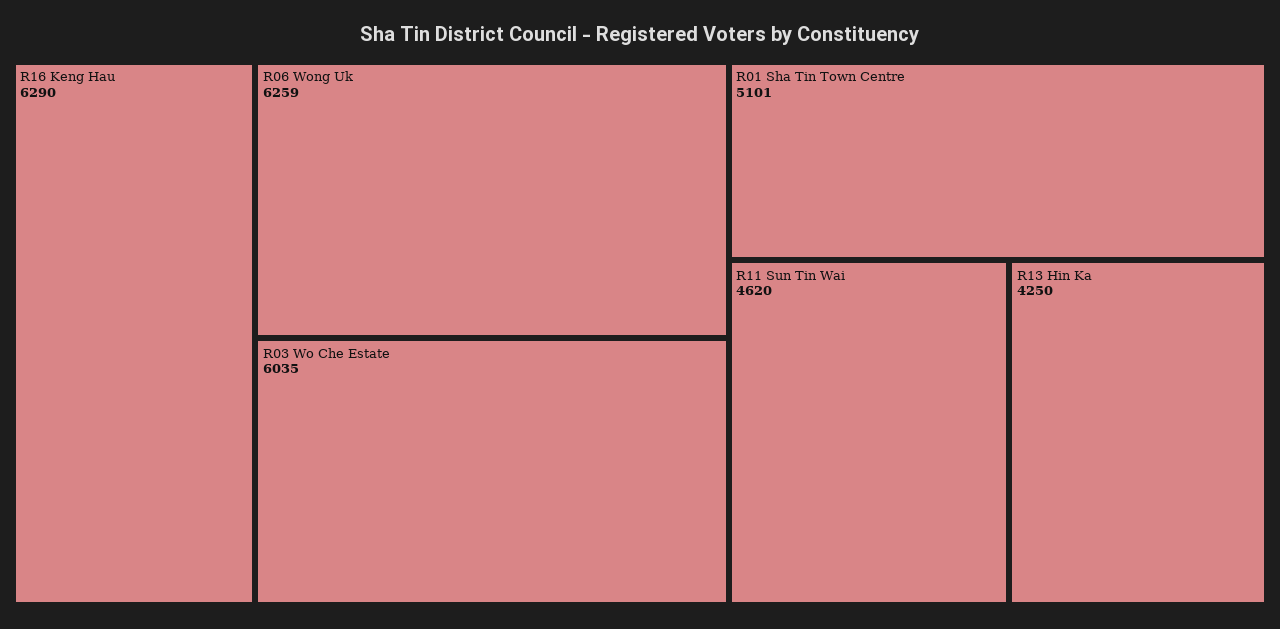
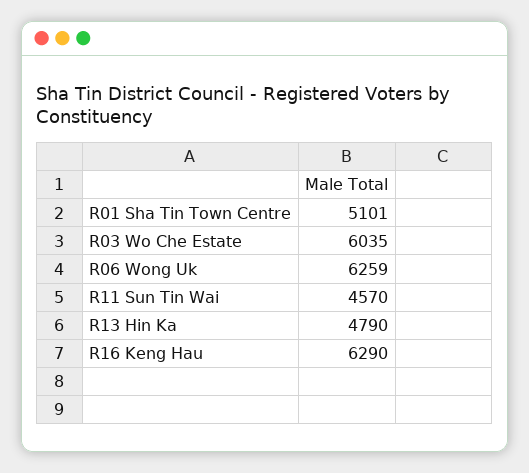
  {
    "R16 Keng Hau": 6290,
    "R06 Wong Uk": 6259,
    "R03 Wo Che Estate": 6035,
    "R01 Sha Tin Town Centre": 5101,
-   "R11 Sun Tin Wai": 4620,
+   "R11 Sun Tin Wai": 4570,
-   "R13 Hin Ka": 4250
+   "R13 Hin Ka": 4790
  }

